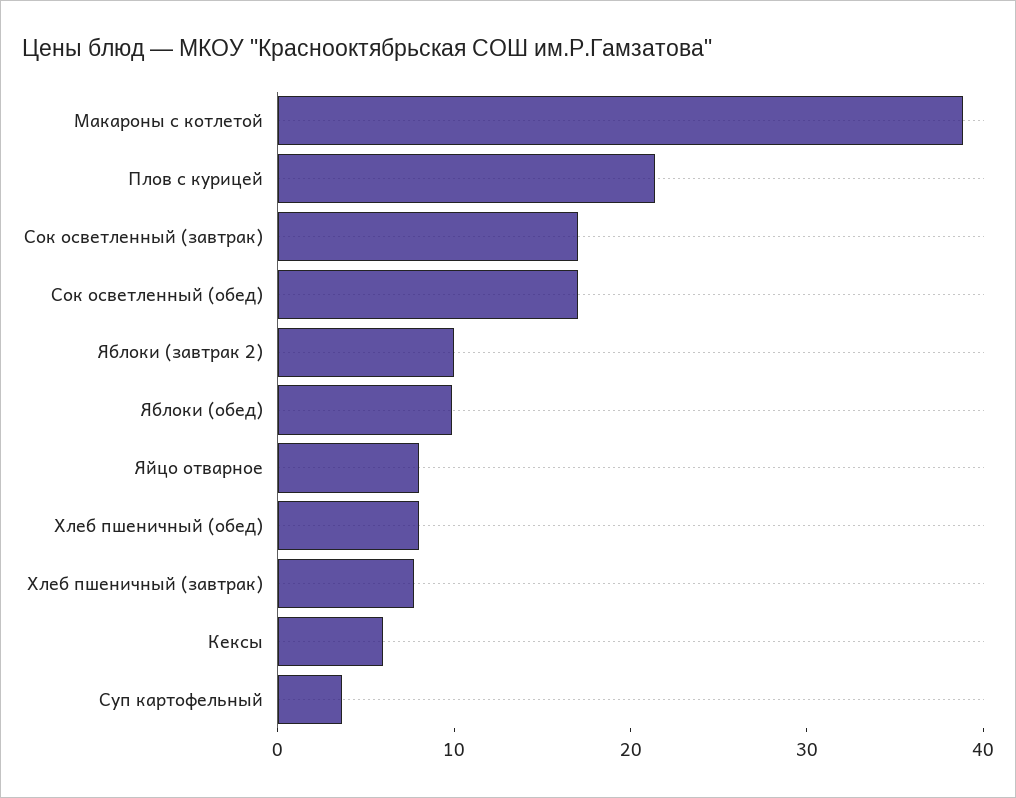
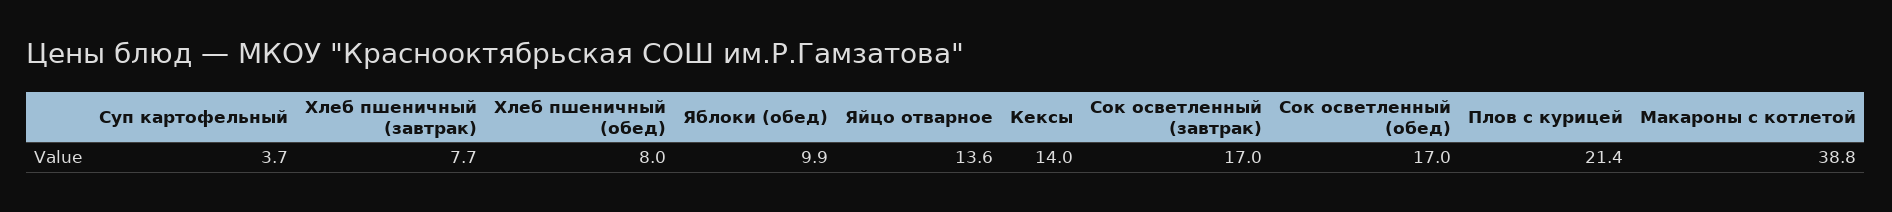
  {
    "Макароны с котлетой": 38.8,
    "Плов с курицей": 21.4,
    "Сок осветленный (завтрак)": 17,
    "Сок осветленный (обед)": 17,
-   "Яблоки (завтрак 2)": 10,
    "Яблоки (обед)": 9.9,
-   "Яйцо отварное": 8,
+   "Яйцо отварное": 13.6,
    "Хлеб пшеничный (обед)": 8,
    "Хлеб пшеничный (завтрак)": 7.7,
-   "Кексы": 6,
+   "Кексы": 14,
    "Суп картофельный": 3.7
  }

